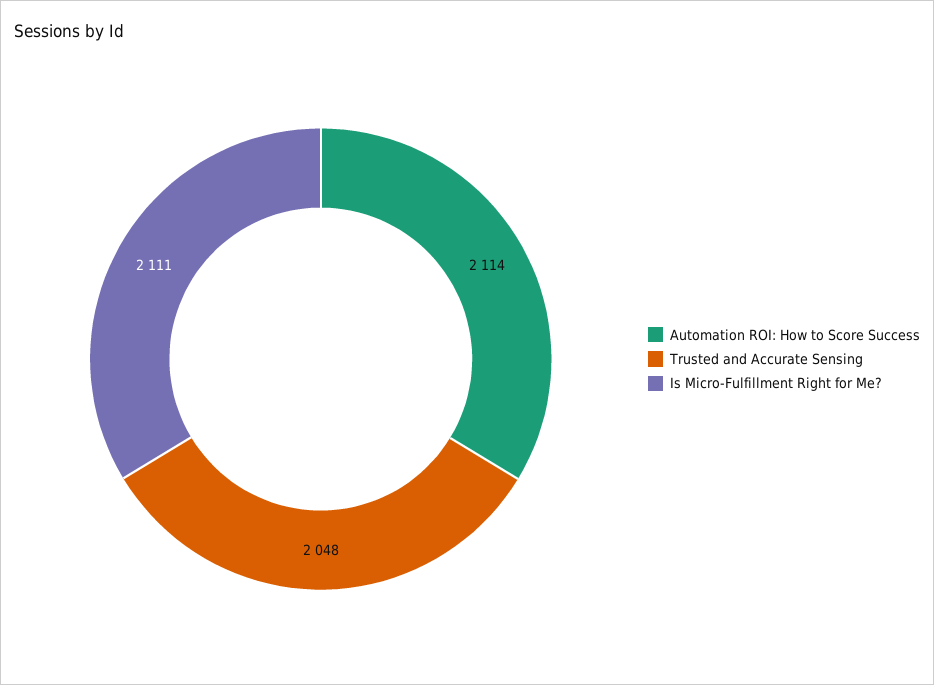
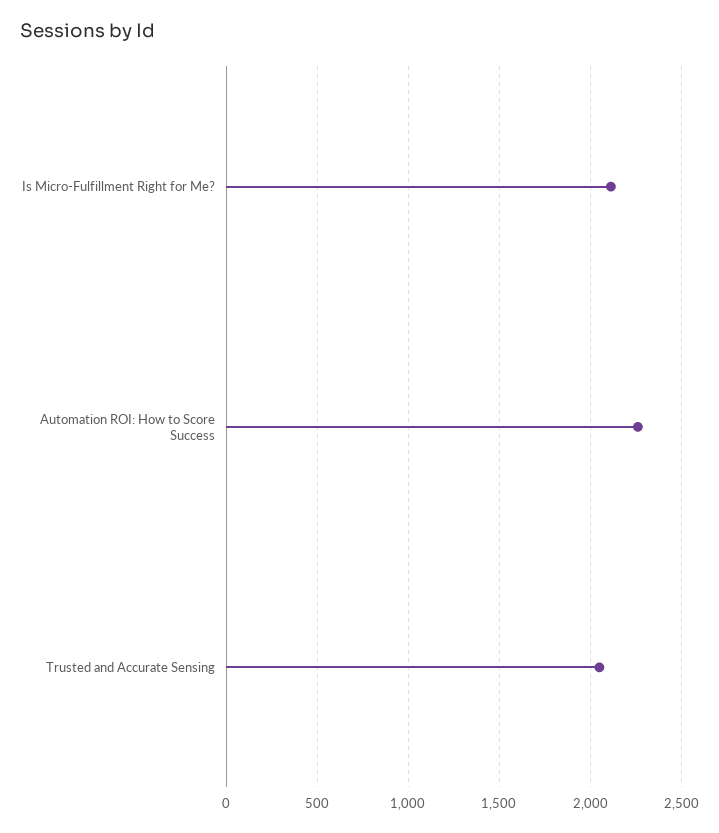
  {
-   "Automation ROI: How to Score Success": 2114,
+   "Automation ROI: How to Score Success": 2250,
    "Trusted and Accurate Sensing": 2048,
    "Is Micro-Fulfillment Right for Me?": 2111
  }

